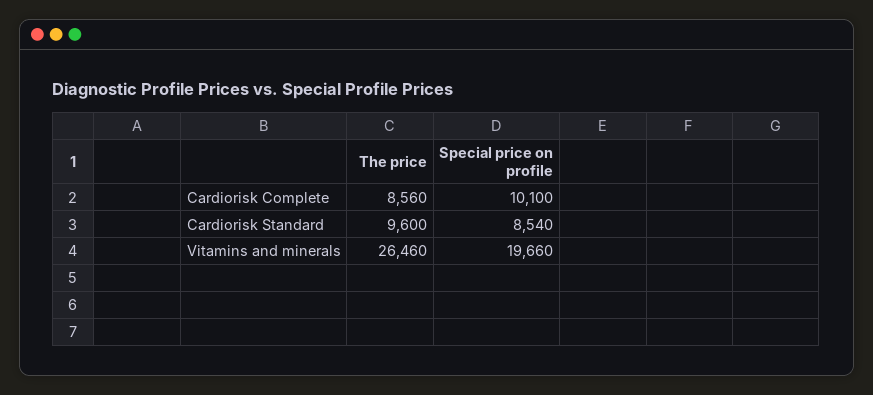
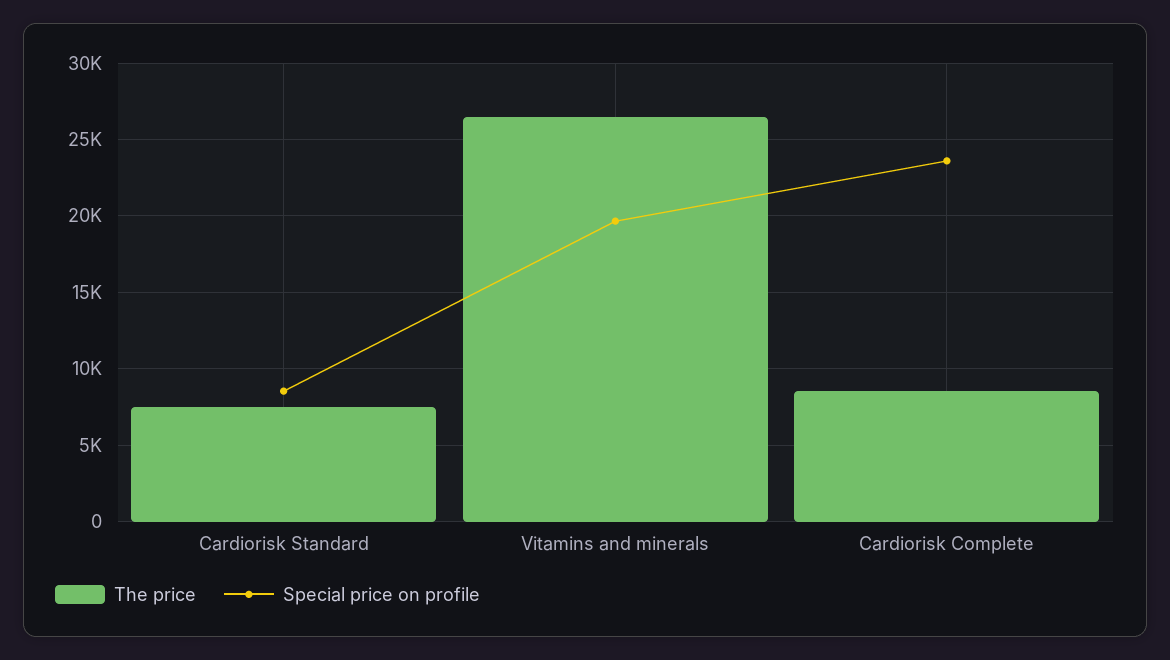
  {
    "The price": {
      "Cardiorisk Complete": 8560,
-     "Cardiorisk Standard": 9600,
+     "Cardiorisk Standard": 7500,
      "Vitamins and minerals": 26460
    },
    "Special price on profile": {
-     "Cardiorisk Complete": 10100,
+     "Cardiorisk Complete": 23500,
      "Cardiorisk Standard": 8540,
      "Vitamins and minerals": 19660
    }
  }

